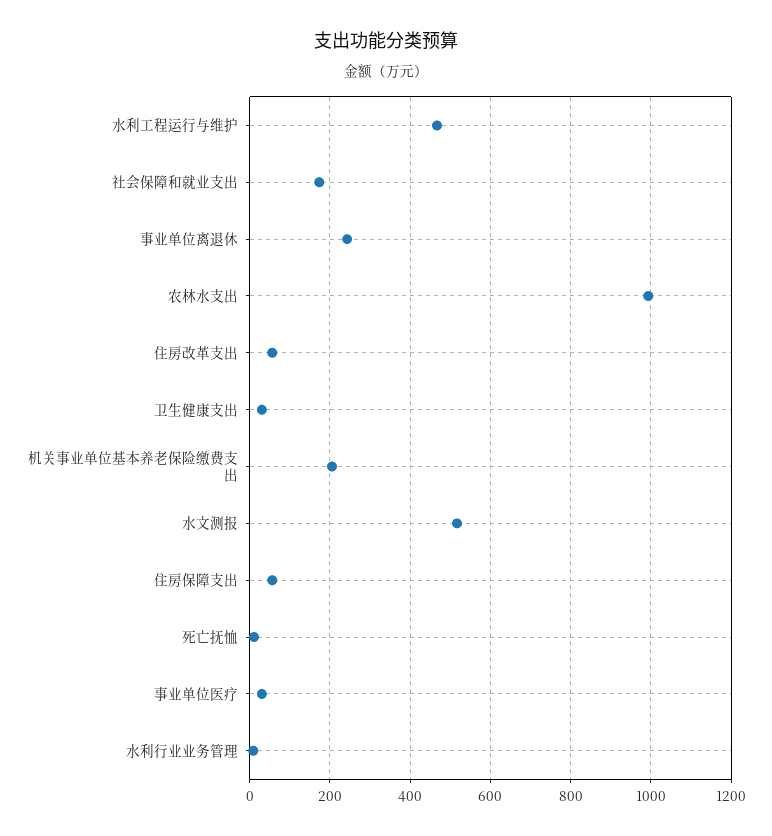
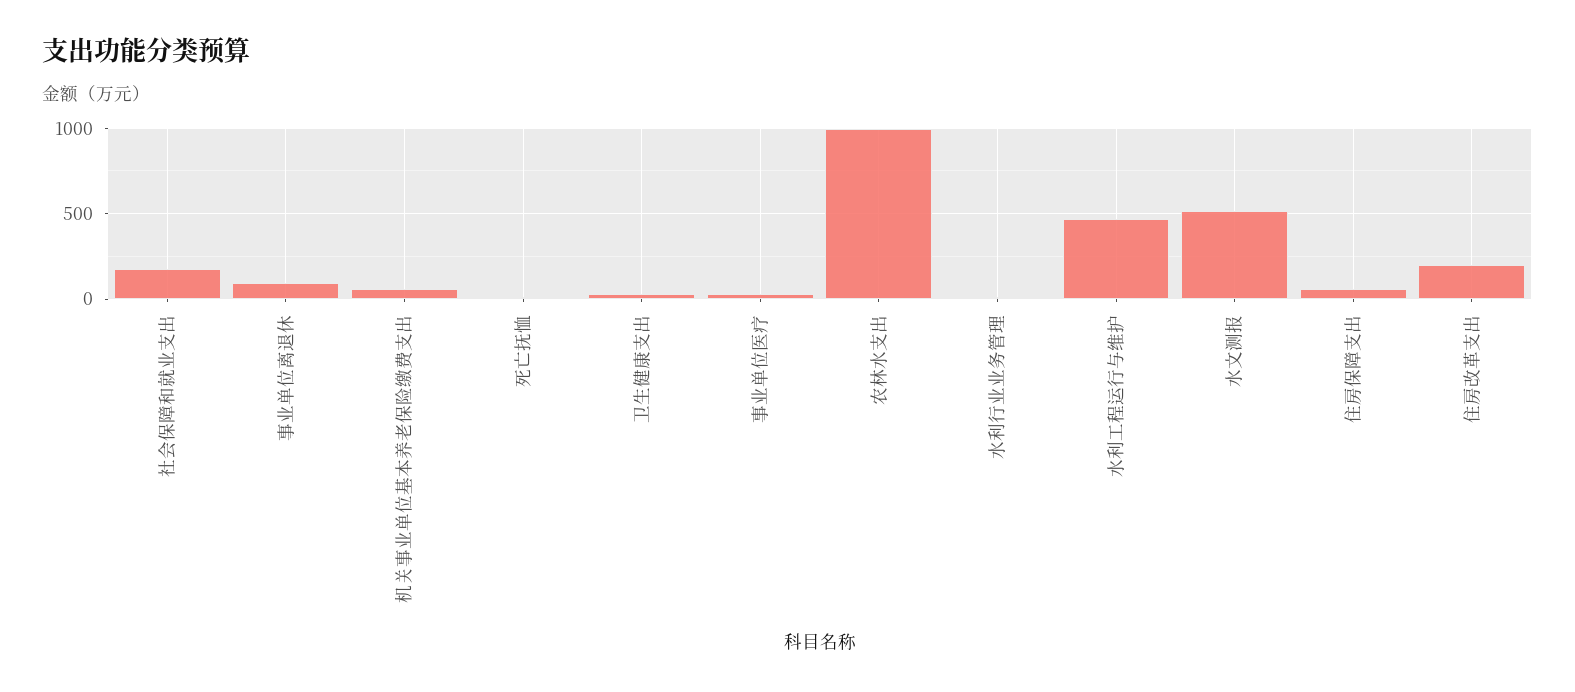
  {
    "水利工程运行与维护": 460,
    "社会保障和就业支出": 180,
-   "事业单位离退休": 240,
+   "事业单位离退休": 100,
    "农林水支出": 1000,
-   "住房改革支出": 60,
+   "住房改革支出": 200,
    "卫生健康支出": 40,
-   "机关事业单位基本养老保险缴费支出": 200,
+   "机关事业单位基本养老保险缴费支出": 50,
    "水文测报": 520,
    "住房保障支出": 60,
    "死亡抚恤": 20,
    "事业单位医疗": 40,
    "水利行业业务管理": 0
  }

